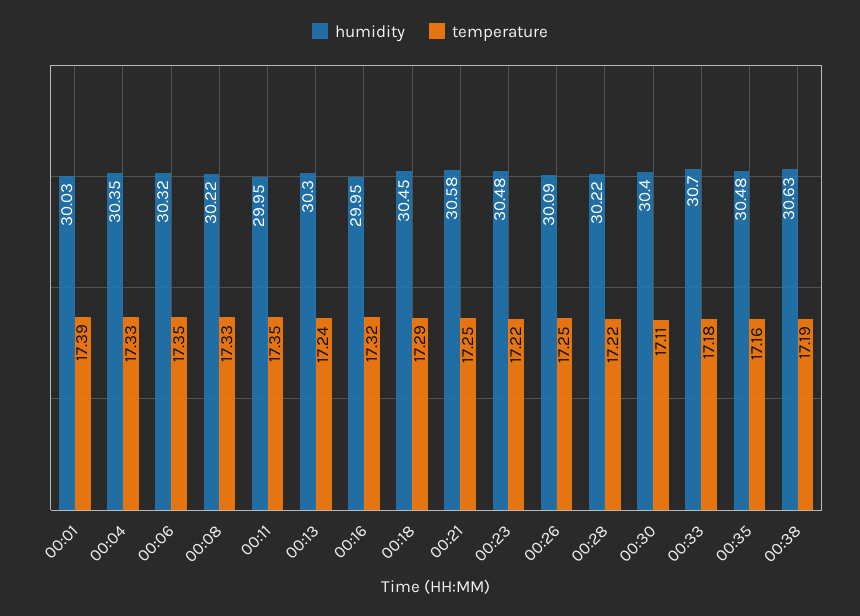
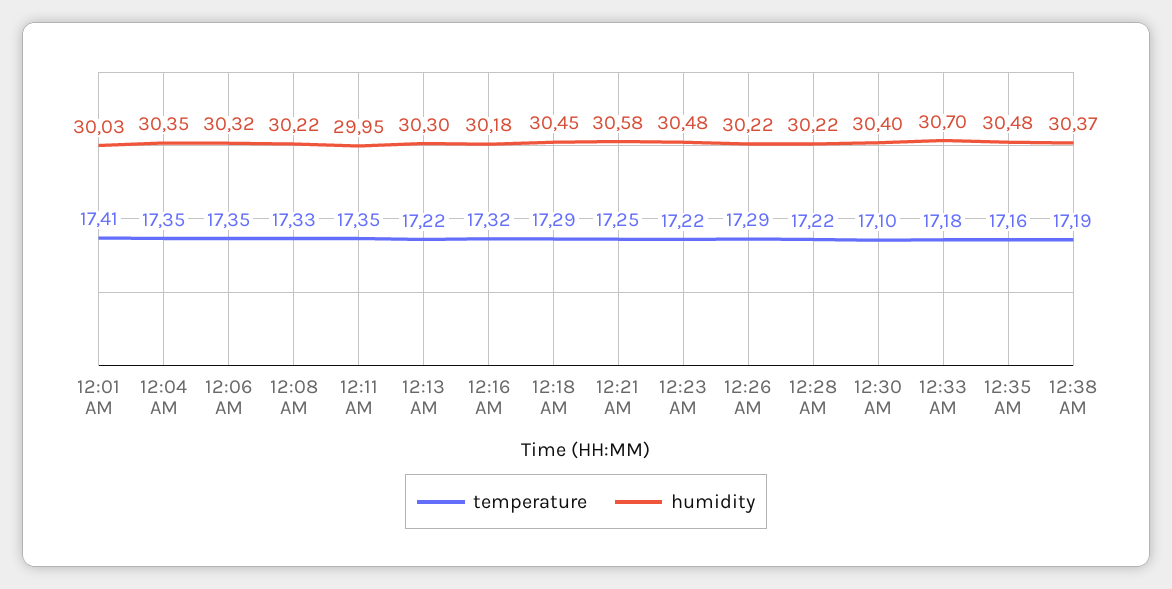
  {
    "humidity": {
      "00:01": 30.03,
      "00:04": 30.35,
      "00:06": 30.32,
      "00:08": 30.22,
      "00:11": 29.95,
      "00:13": 30.3,
-     "00:16": 29.95,
+     "00:16": 30.18,
      "00:18": 30.45,
      "00:21": 30.58,
      "00:23": 30.48,
-     "00:26": 30.09,
+     "00:26": 30.22,
      "00:28": 30.22,
      "00:30": 30.4,
      "00:33": 30.7,
      "00:35": 30.48,
-     "00:38": 30.63
+     "00:38": 30.37
    },
    "temperature": {
-     "00:01": 17.39,
+     "00:01": 17.41,
-     "00:04": 17.33,
+     "00:04": 17.35,
      "00:06": 17.35,
      "00:08": 17.33,
      "00:11": 17.35,
-     "00:13": 17.24,
+     "00:13": 17.22,
      "00:16": 17.32,
      "00:18": 17.29,
      "00:21": 17.25,
      "00:23": 17.22,
-     "00:26": 17.25,
+     "00:26": 17.29,
      "00:28": 17.22,
-     "00:30": 17.11,
+     "00:30": 17.1,
      "00:33": 17.18,
      "00:35": 17.16,
      "00:38": 17.19
    }
  }

